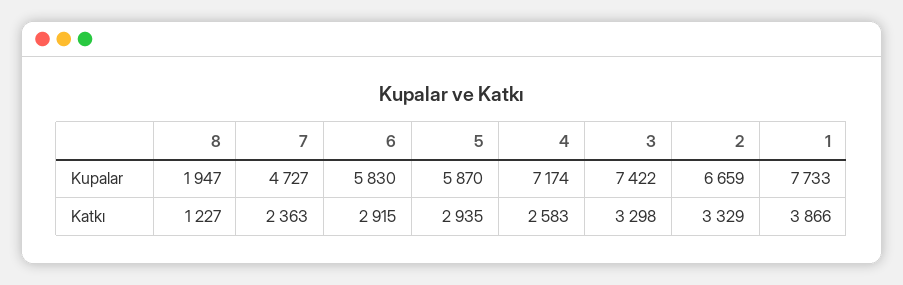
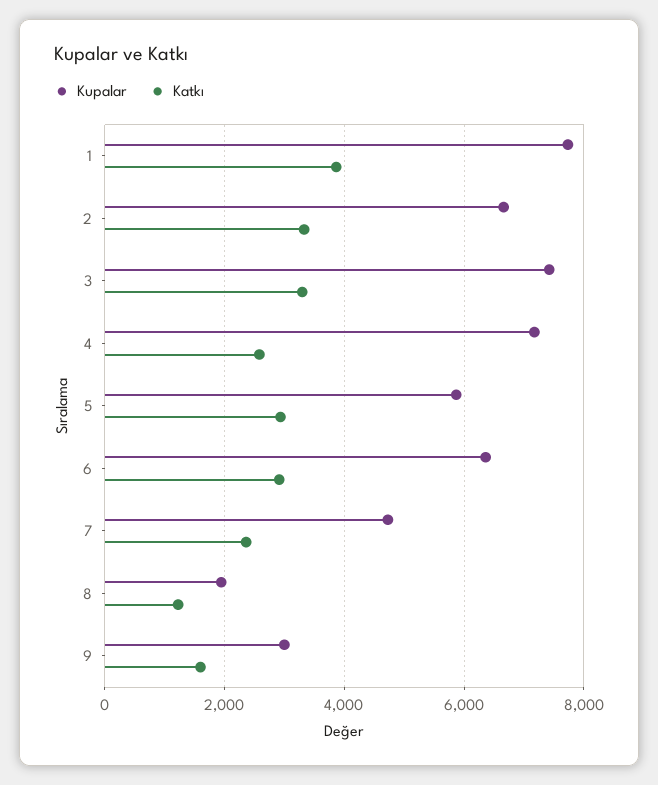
  {
    "Kupalar": {
      "8": 1947,
      "7": 4727,
-     "6": 5830,
+     "6": 6400,
      "5": 5870,
      "4": 7174,
      "3": 7422,
      "2": 6659,
-     "1": 7733
+     "1": 7733,
+     "9": 3000
    },
    "Katkı": {
      "8": 1227,
      "7": 2363,
      "6": 2915,
      "5": 2935,
      "4": 2583,
      "3": 3298,
      "2": 3329,
-     "1": 3866
+     "1": 3866,
+     "9": 1600
    }
  }

